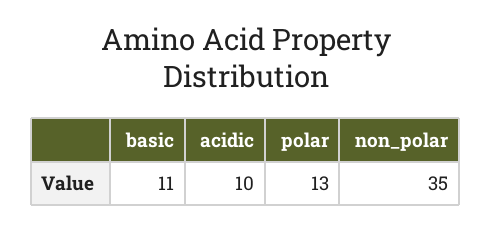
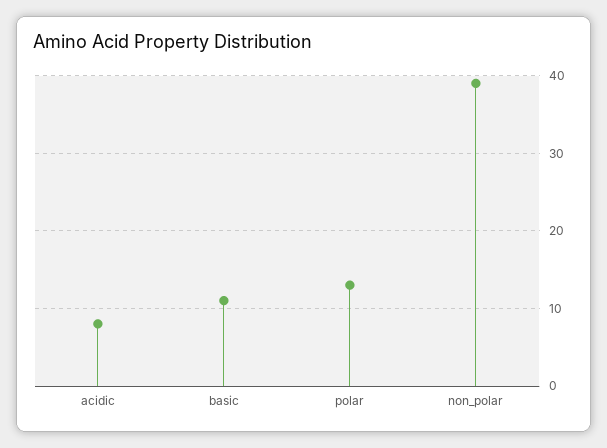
  {
    "basic": 11,
-   "acidic": 10,
+   "acidic": 8,
    "polar": 13,
-   "non_polar": 35
+   "non_polar": 39
  }

